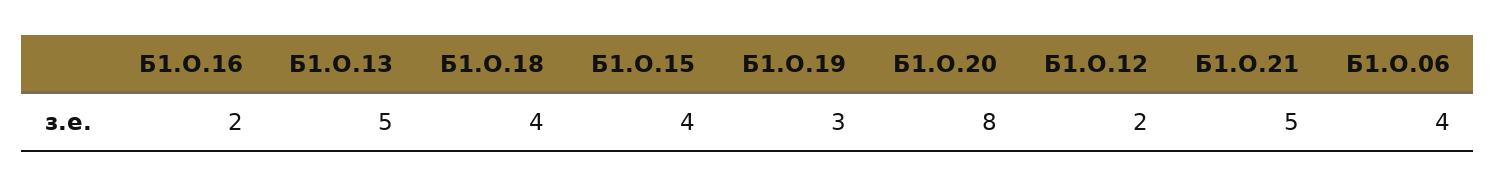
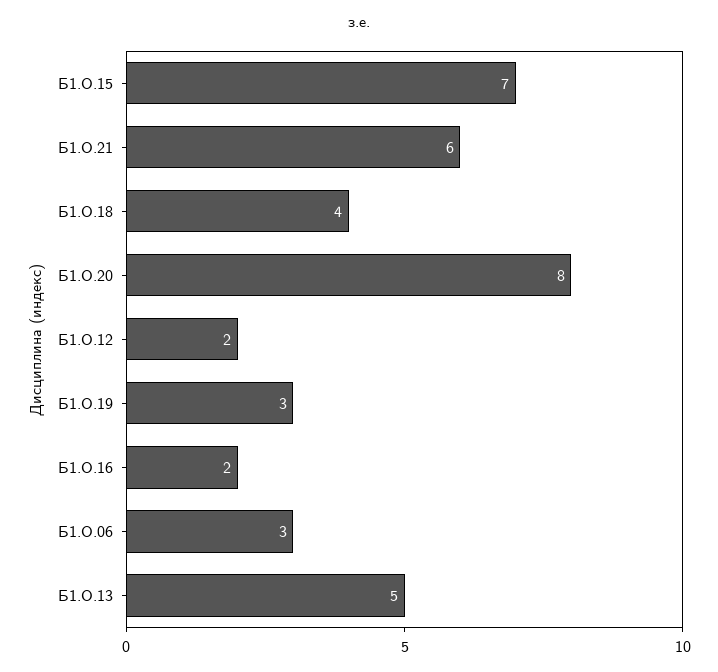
  {
    "Б1.О.16": 2,
    "Б1.О.13": 5,
    "Б1.О.18": 4,
-   "Б1.О.15": 4,
+   "Б1.О.15": 7,
    "Б1.О.19": 3,
    "Б1.О.20": 8,
    "Б1.О.12": 2,
-   "Б1.О.21": 5,
+   "Б1.О.21": 6,
-   "Б1.О.06": 4
+   "Б1.О.06": 3
  }

